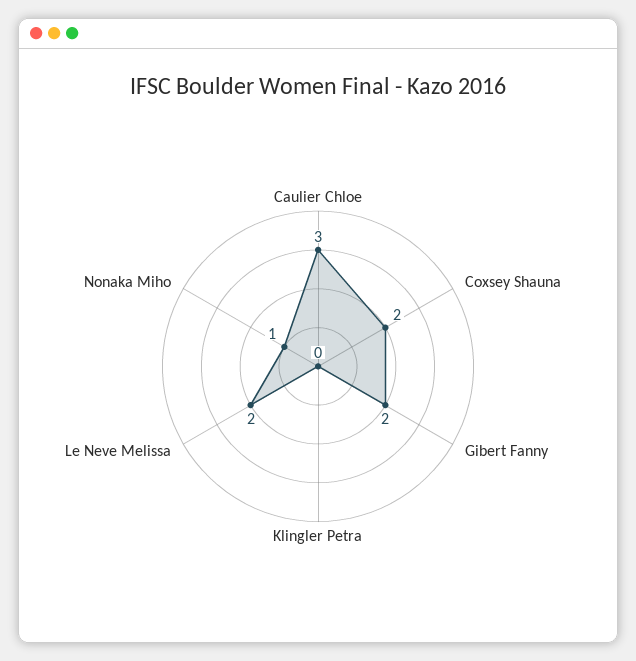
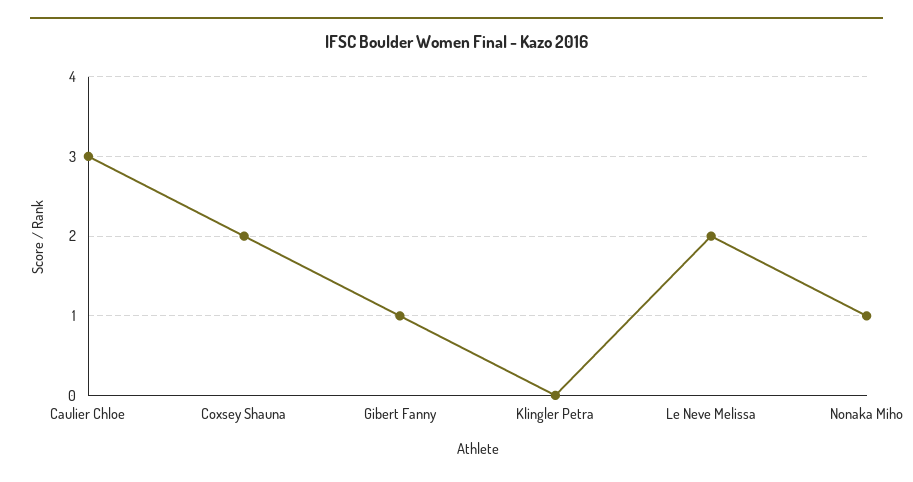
  {
    "Caulier Chloe": 3,
    "Coxsey Shauna": 2,
-   "Gibert Fanny": 2,
+   "Gibert Fanny": 1,
    "Klingler Petra": 0,
    "Le Neve Melissa": 2,
    "Nonaka Miho": 1
  }

